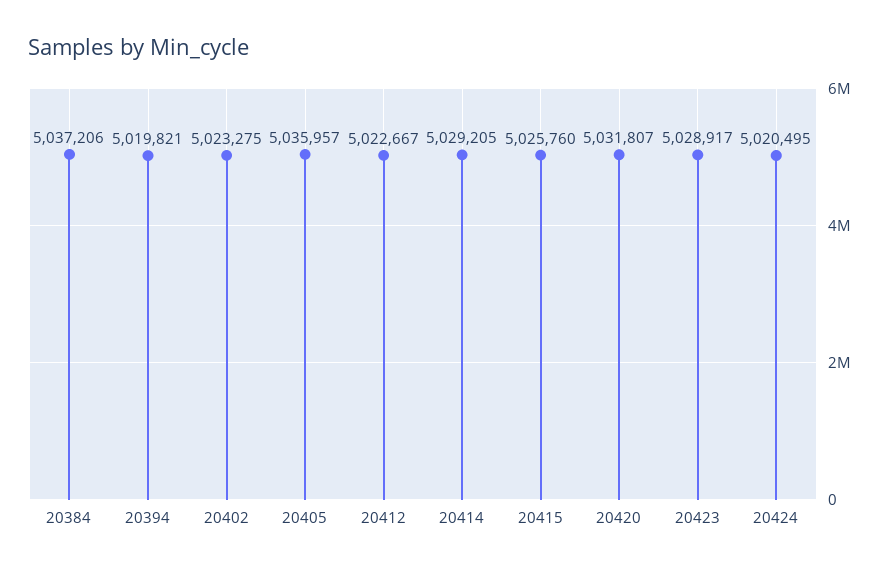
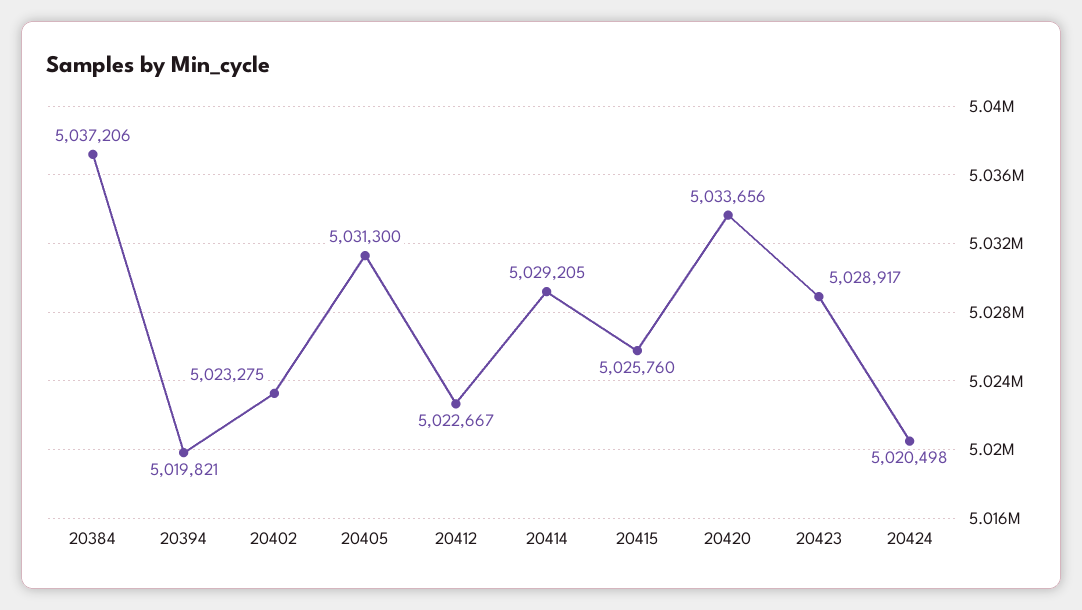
  {
    "20384": 5037206,
    "20394": 5019821,
    "20402": 5023275,
-   "20405": 5035957,
+   "20405": 5031300,
    "20412": 5022667,
    "20414": 5029205,
    "20415": 5025760,
-   "20420": 5031807,
+   "20420": 5033656,
    "20423": 5028917,
-   "20424": 5020495
+   "20424": 5020498
  }

